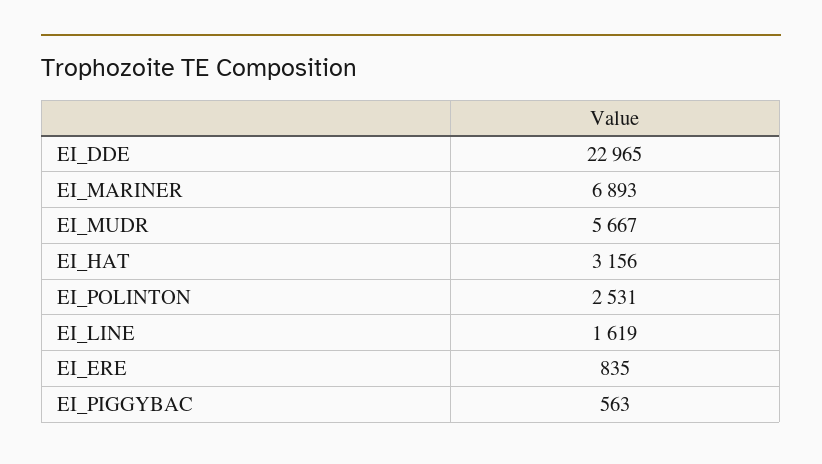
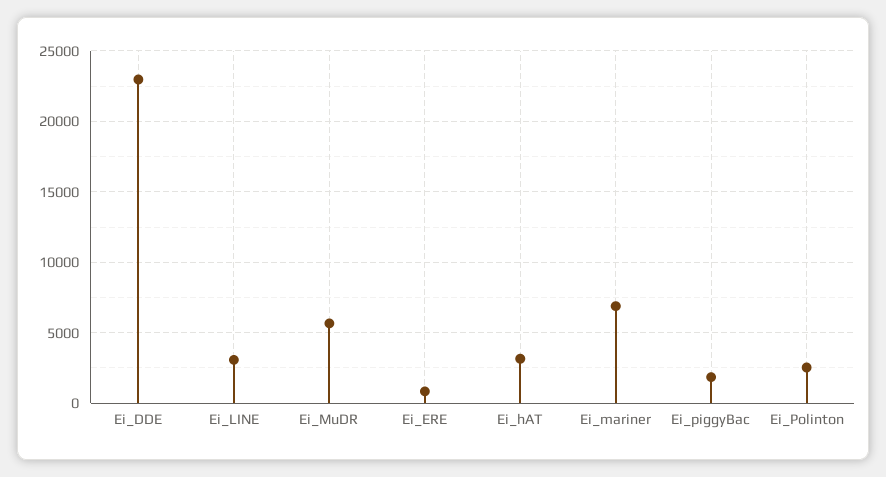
  {
    "EI_DDE": 22965,
    "EI_MARINER": 6893,
    "EI_MUDR": 5667,
    "EI_HAT": 3156,
    "EI_POLINTON": 2531,
-   "EI_LINE": 1619,
+   "EI_LINE": 3000,
    "EI_ERE": 835,
-   "EI_PIGGYBAC": 563
+   "EI_PIGGYBAC": 2000
  }

